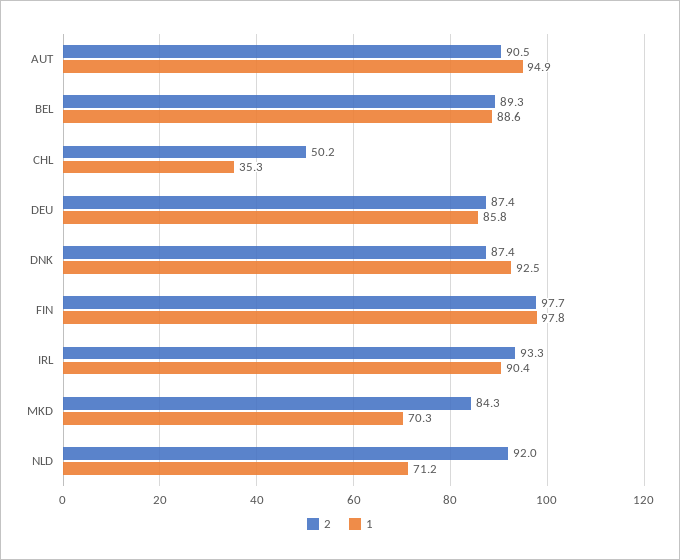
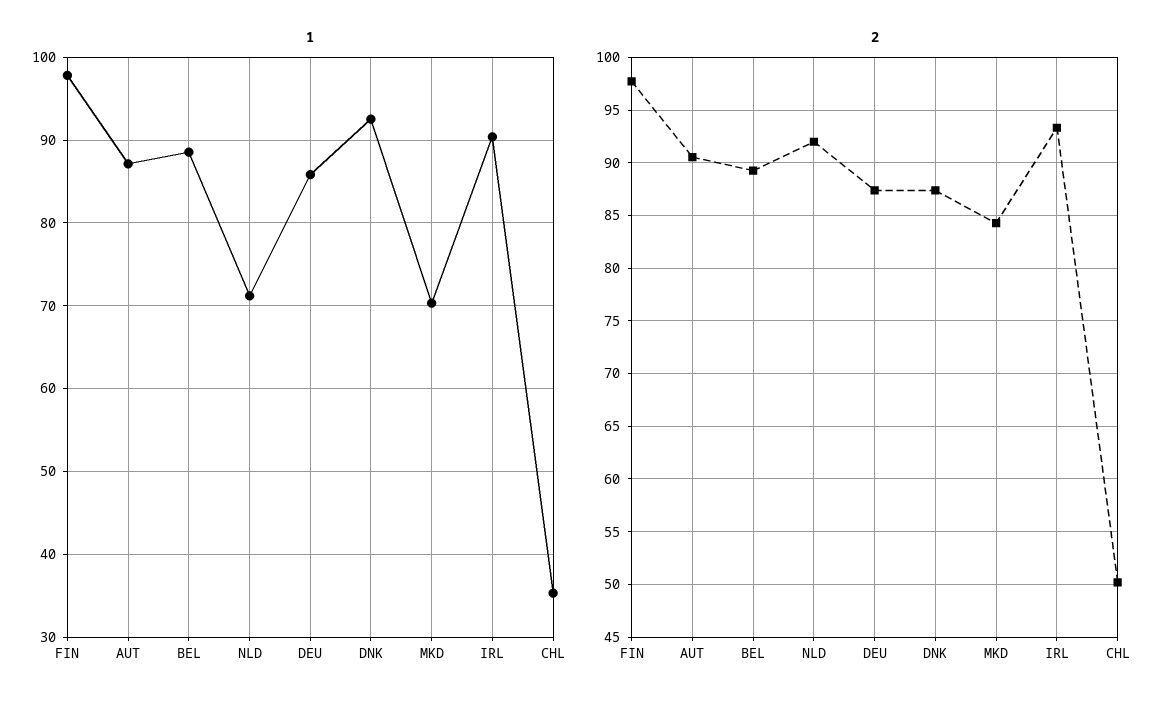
  {
    "2": {
      "AUT": 90.5,
      "BEL": 89.3,
      "CHL": 50.2,
      "DEU": 87.4,
      "DNK": 87.4,
      "FIN": 97.7,
      "IRL": 93.3,
      "MKD": 84.3,
      "NLD": 92
    },
    "1": {
-     "AUT": 94.9,
+     "AUT": 87,
      "BEL": 88.6,
      "CHL": 35.3,
      "DEU": 85.8,
      "DNK": 92.5,
      "FIN": 97.8,
      "IRL": 90.4,
      "MKD": 70.3,
      "NLD": 71.2
    }
  }

